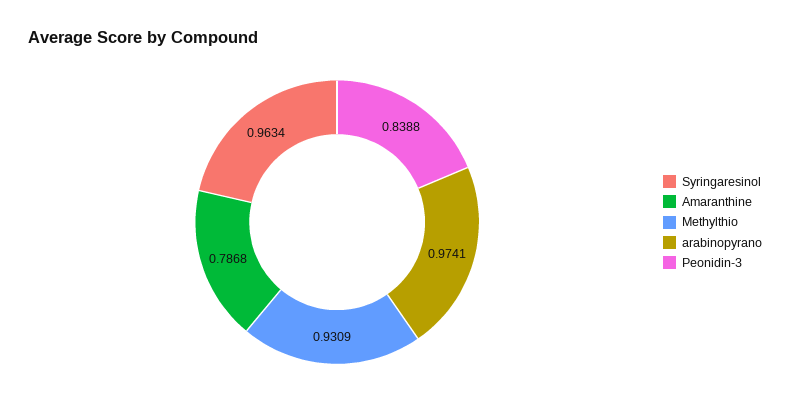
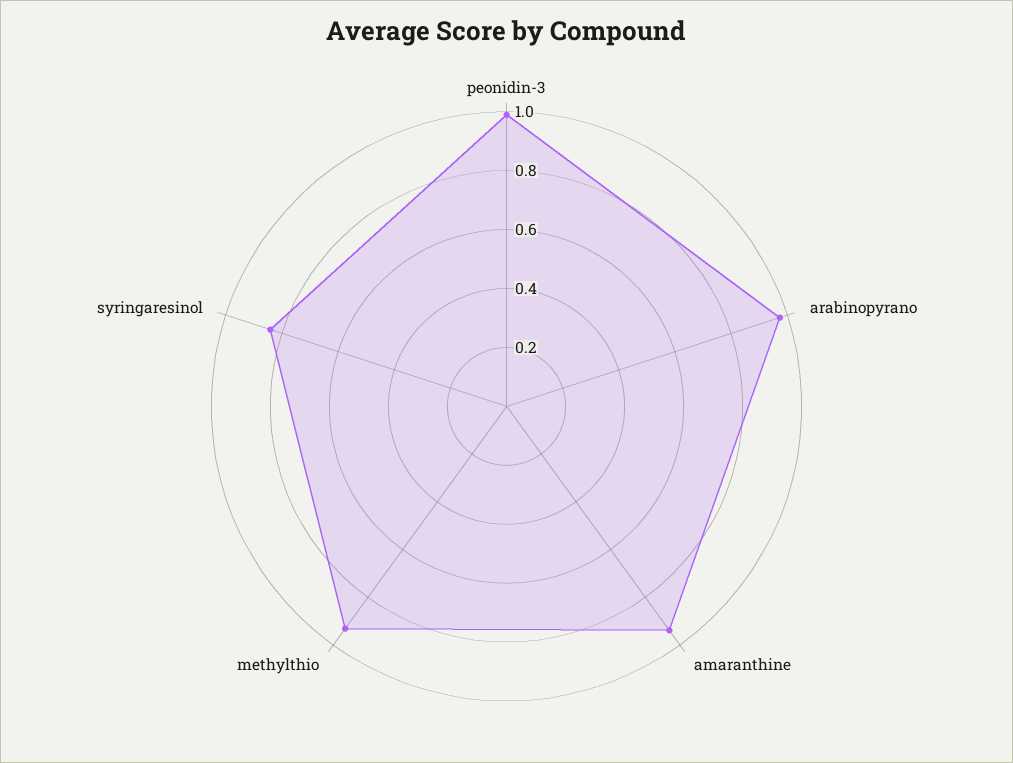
  {
-   "Syringaresinol": 0.9634,
+   "Syringaresinol": 0.85,
-   "Amaranthine": 0.7868,
+   "Amaranthine": 0.95,
    "Methylthio": 0.9309,
    "arabinopyrano": 0.9741,
-   "Peonidin-3": 0.8388
+   "Peonidin-3": 1
  }

